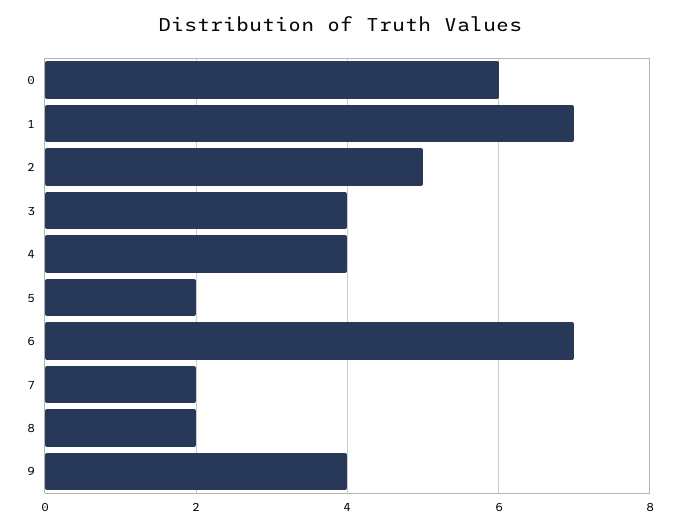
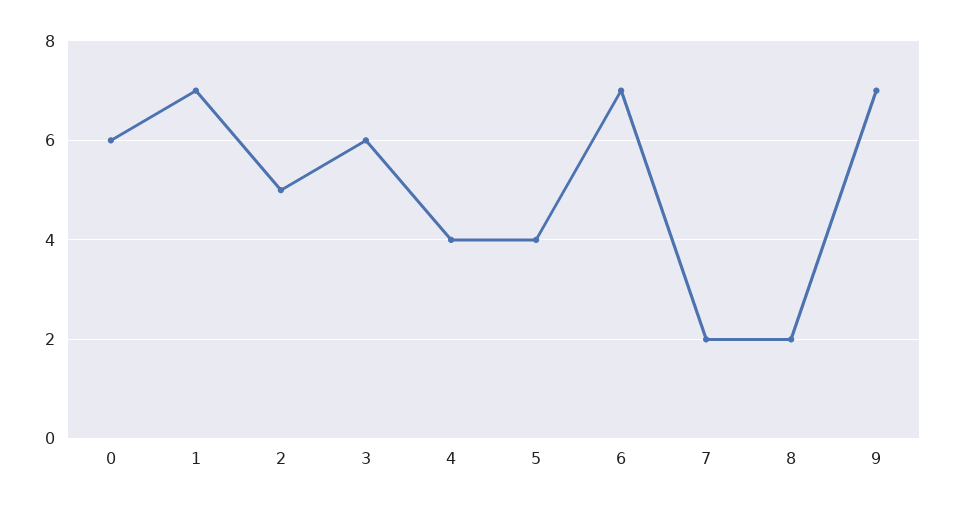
  {
    "0": 6,
    "1": 7,
    "2": 5,
-   "3": 4,
+   "3": 6,
    "4": 4,
-   "5": 2,
+   "5": 4,
    "6": 7,
    "7": 2,
    "8": 2,
-   "9": 4
+   "9": 7
  }

